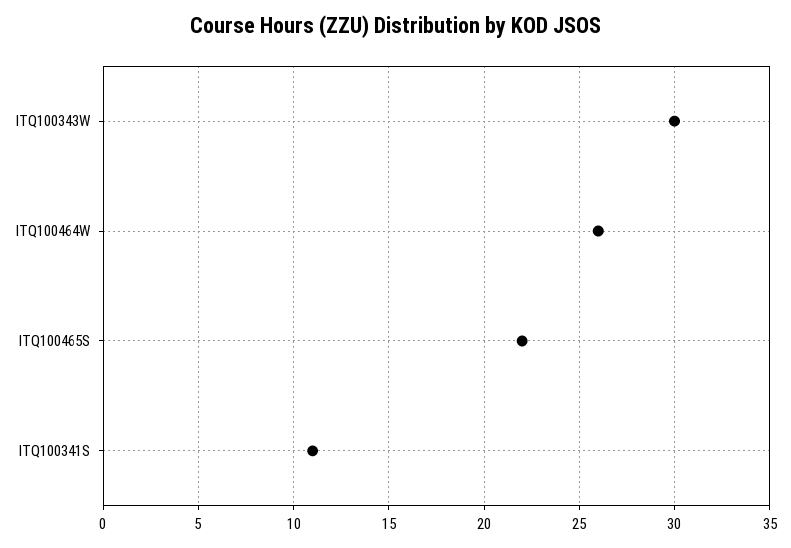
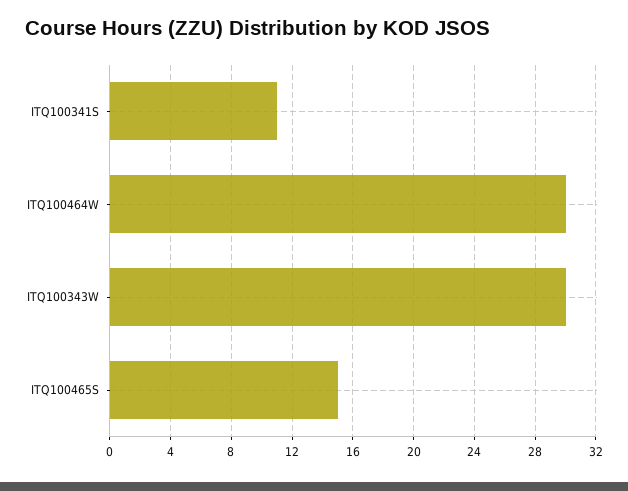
  {
    "ITQ100343W": 30,
-   "ITQ100464W": 26,
+   "ITQ100464W": 30,
-   "ITQ100465S": 22,
+   "ITQ100465S": 15,
    "ITQ100341S": 11
  }

